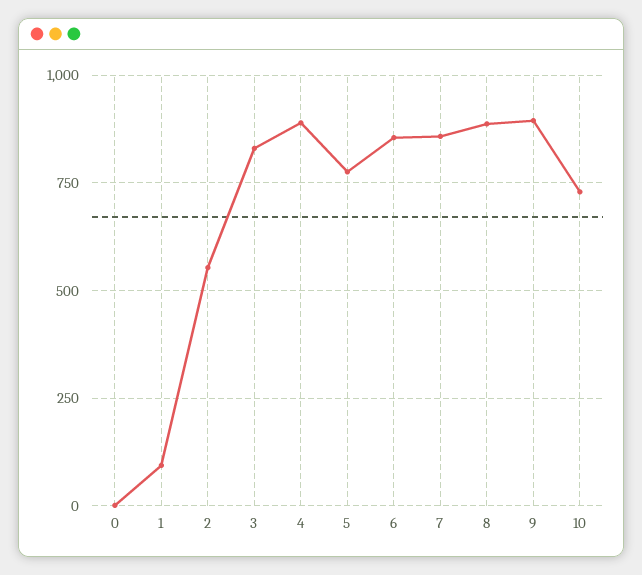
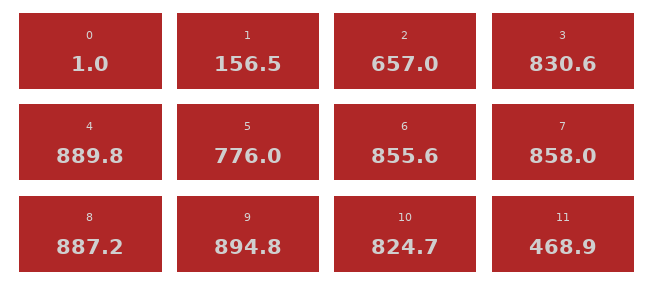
  {
    "0": 1,
-   "1": 100,
+   "1": 156.5,
-   "2": 550,
+   "2": 657,
    "3": 830.6,
    "4": 889.8,
    "5": 776,
    "6": 855.6,
    "7": 858,
    "8": 887.2,
    "9": 894.8,
-   "10": 725
+   "10": 824.7,
+   "11": 468.9
  }

